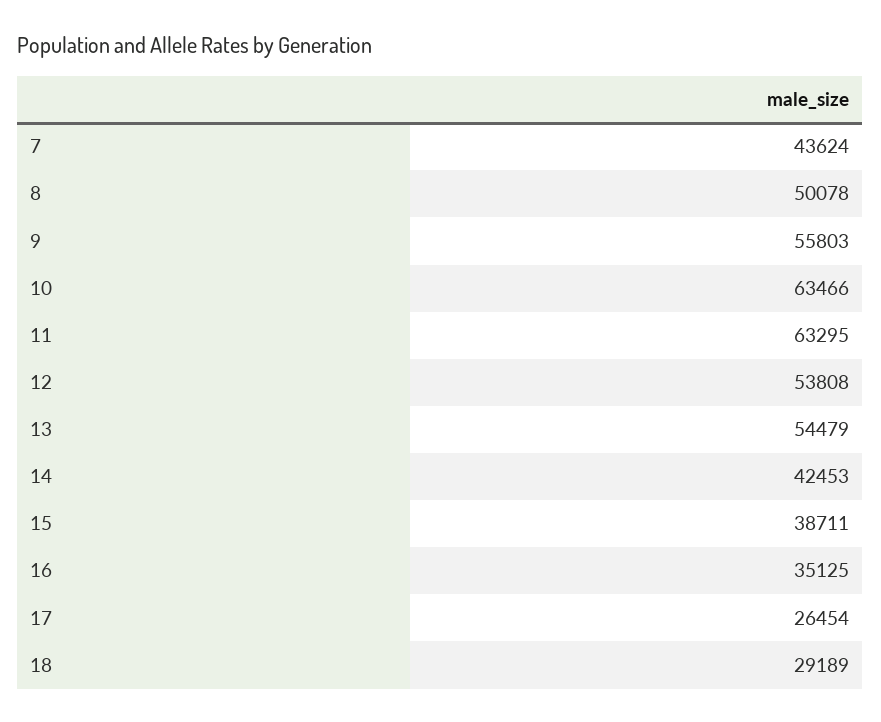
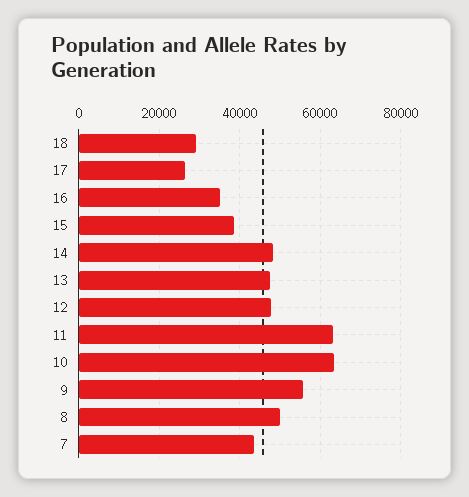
  {
    "7": 43624,
    "8": 50078,
    "9": 55803,
    "10": 63466,
    "11": 63295,
-   "12": 53808,
+   "12": 48000,
-   "13": 54479,
+   "13": 48000,
-   "14": 42453,
+   "14": 48000,
    "15": 38711,
    "16": 35125,
    "17": 26454,
    "18": 29189
  }

